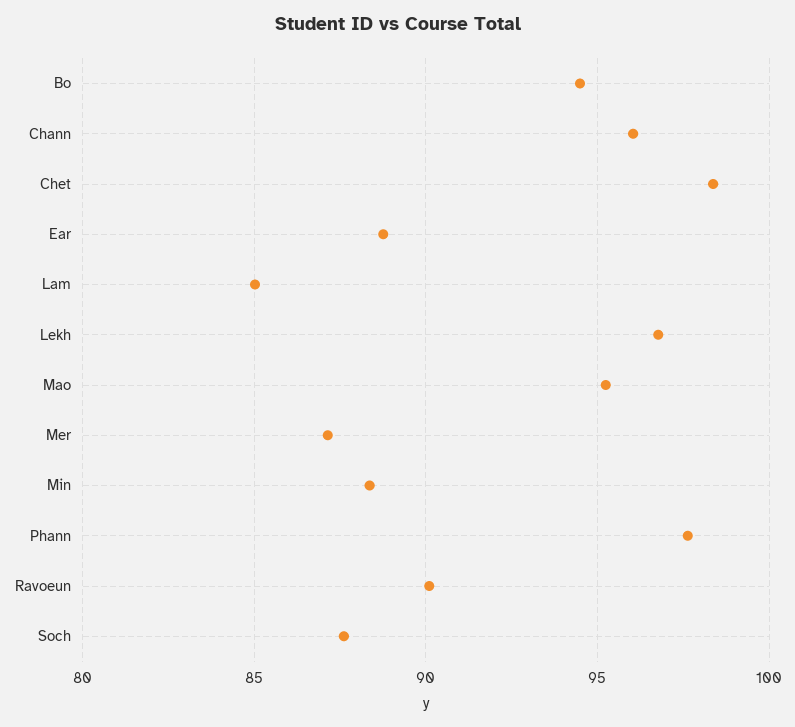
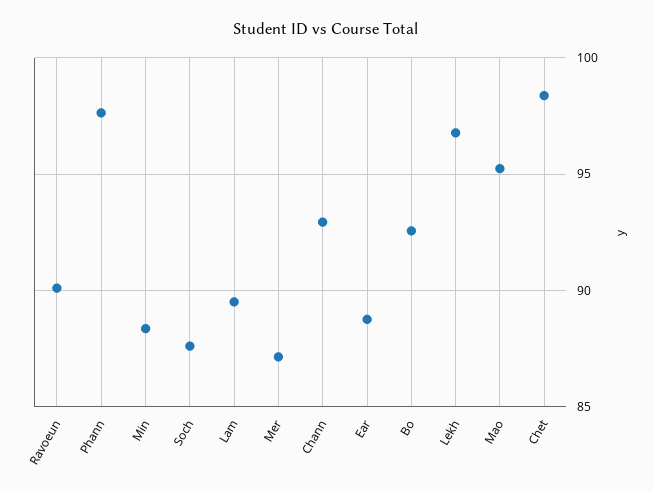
  {
-   "Bo": 94.5,
+   "Bo": 92.5,
-   "Chann": 96,
+   "Chann": 93,
    "Chet": 98.5,
    "Ear": 89,
-   "Lam": 85,
+   "Lam": 89.5,
    "Lekh": 97,
    "Mao": 95,
    "Mer": 87,
    "Min": 88.5,
    "Phann": 97.5,
    "Ravoeun": 90,
    "Soch": 87.5
  }

